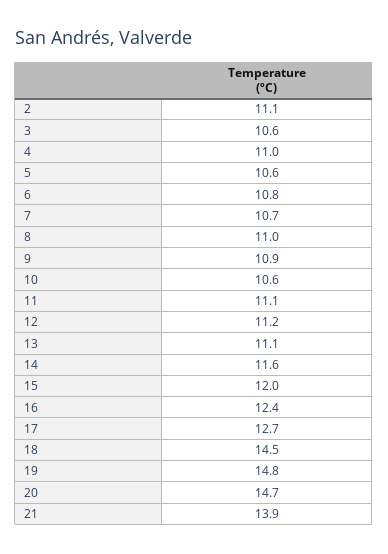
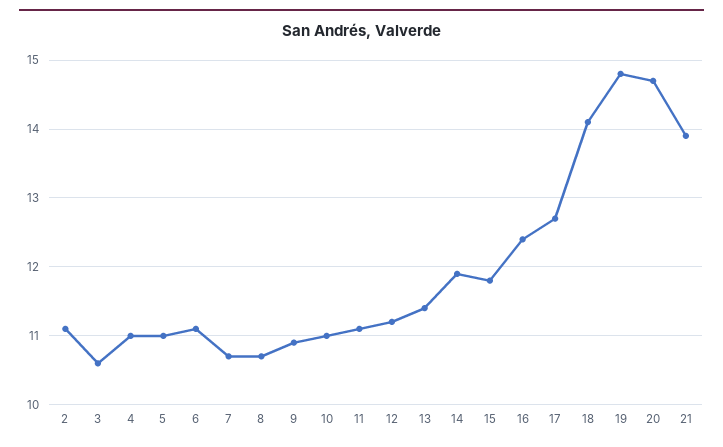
  {
    "2": 11.1,
    "3": 10.6,
    "4": 11,
-   "5": 10.6,
+   "5": 11,
-   "6": 10.8,
+   "6": 11.1,
    "7": 10.7,
-   "8": 11,
+   "8": 10.7,
    "9": 10.9,
-   "10": 10.6,
+   "10": 11,
    "11": 11.1,
    "12": 11.2,
-   "13": 11.1,
+   "13": 11.4,
-   "14": 11.6,
+   "14": 11.9,
-   "15": 12,
+   "15": 11.8,
    "16": 12.4,
    "17": 12.7,
-   "18": 14.5,
+   "18": 14.1,
    "19": 14.8,
    "20": 14.7,
    "21": 13.9
  }

